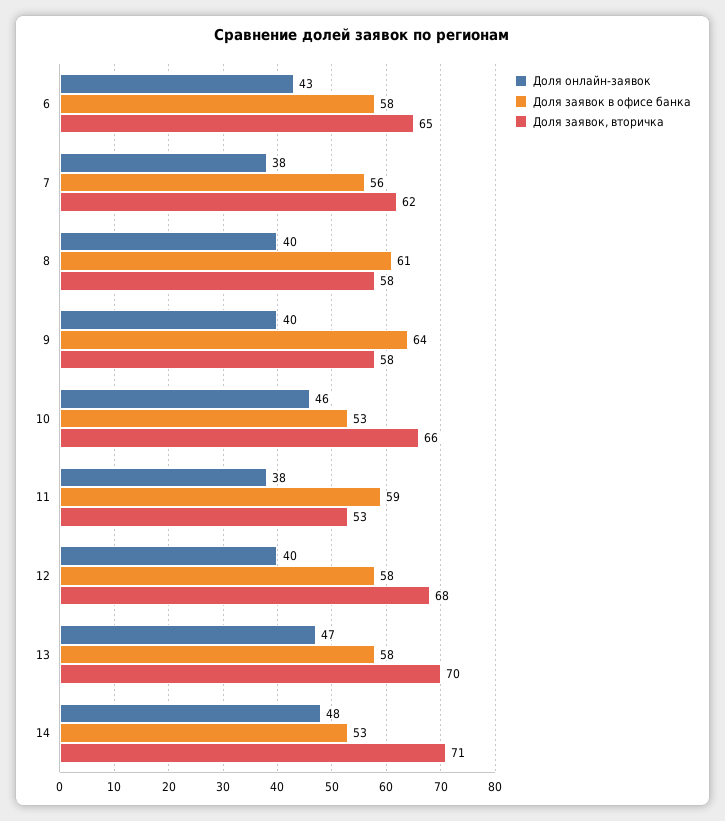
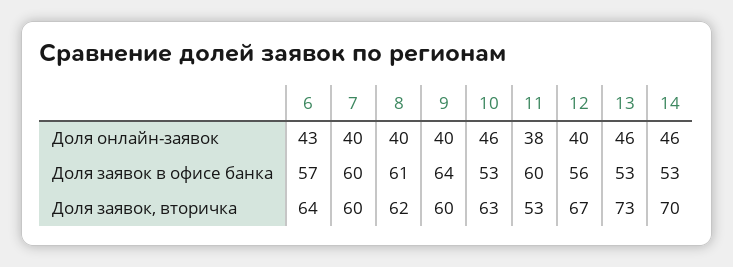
  {
    "Доля онлайн-заявок": {
      "6": 43,
-     "7": 38,
+     "7": 40,
      "8": 40,
      "9": 40,
      "10": 46,
      "11": 38,
      "12": 40,
-     "13": 47,
+     "13": 46,
-     "14": 48
+     "14": 46
    },
    "Доля заявок в офисе банка": {
-     "6": 58,
+     "6": 57,
-     "7": 56,
+     "7": 60,
      "8": 61,
      "9": 64,
      "10": 53,
-     "11": 59,
+     "11": 60,
-     "12": 58,
+     "12": 56,
-     "13": 58,
+     "13": 53,
      "14": 53
    },
    "Доля заявок, вторичка": {
-     "6": 65,
+     "6": 64,
-     "7": 62,
+     "7": 60,
-     "8": 58,
+     "8": 62,
-     "9": 58,
+     "9": 60,
-     "10": 66,
+     "10": 63,
      "11": 53,
-     "12": 68,
+     "12": 67,
-     "13": 70,
+     "13": 73,
-     "14": 71
+     "14": 70
    }
  }

